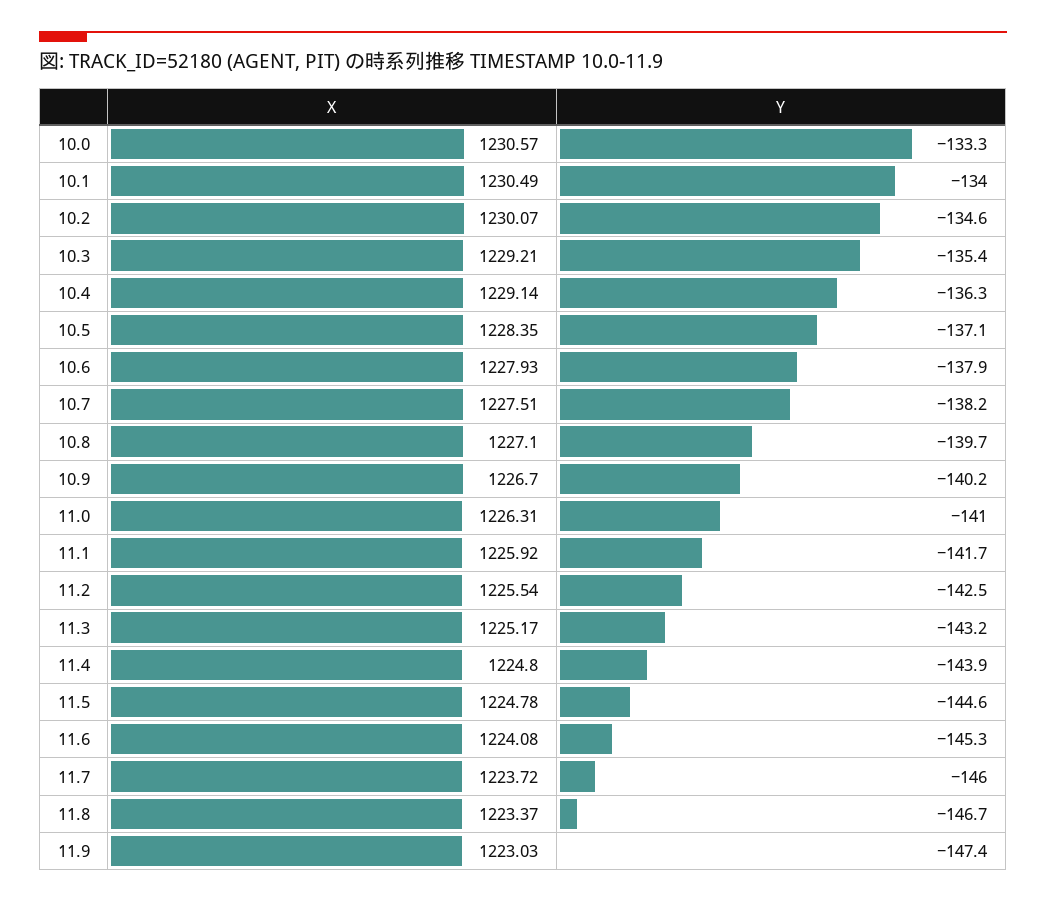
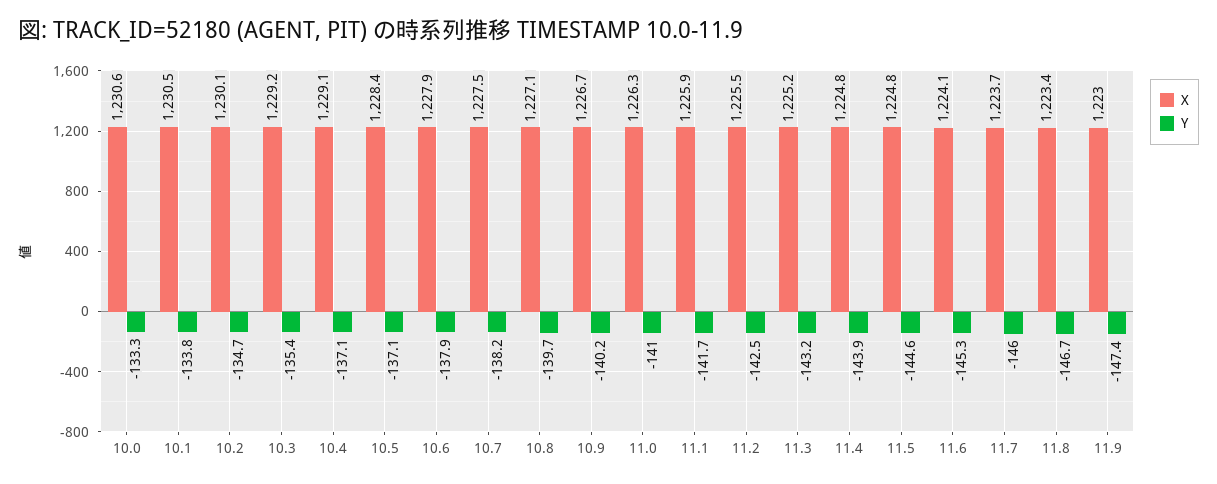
  {
    "X": {
      "10.0": 1230.57,
      "10.1": 1230.49,
      "10.2": 1230.07,
      "10.3": 1229.21,
      "10.4": 1229.14,
      "10.5": 1228.35,
      "10.6": 1227.93,
      "10.7": 1227.51,
      "10.8": 1227.1,
      "10.9": 1226.7,
      "11.0": 1226.31,
      "11.1": 1225.92,
      "11.2": 1225.54,
      "11.3": 1225.17,
      "11.4": 1224.8,
      "11.5": 1224.78,
      "11.6": 1224.08,
      "11.7": 1223.72,
      "11.8": 1223.37,
      "11.9": 1223.03
    },
    "Y": {
      "10.0": -133.3,
-     "10.1": -134,
+     "10.1": -133.8,
-     "10.2": -134.6,
+     "10.2": -134.7,
      "10.3": -135.4,
-     "10.4": -136.3,
+     "10.4": -137.1,
      "10.5": -137.1,
      "10.6": -137.9,
      "10.7": -138.2,
      "10.8": -139.7,
      "10.9": -140.2,
      "11.0": -141,
      "11.1": -141.7,
      "11.2": -142.5,
      "11.3": -143.2,
      "11.4": -143.9,
      "11.5": -144.6,
      "11.6": -145.3,
      "11.7": -146,
      "11.8": -146.7,
      "11.9": -147.4
    }
  }

